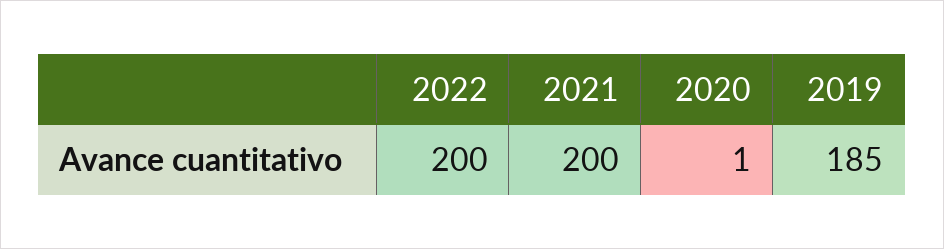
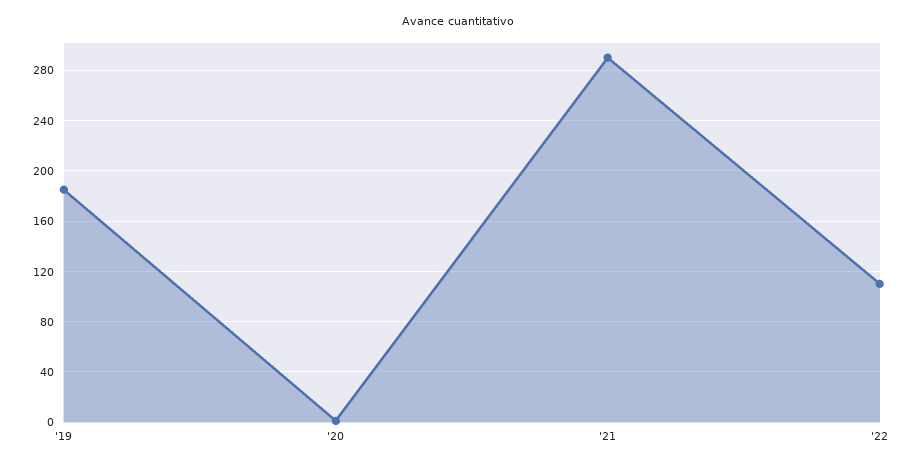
  {
-   "2022": 200,
+   "2022": 110,
-   "2021": 200,
+   "2021": 290,
    "2020": 1,
    "2019": 185
  }

